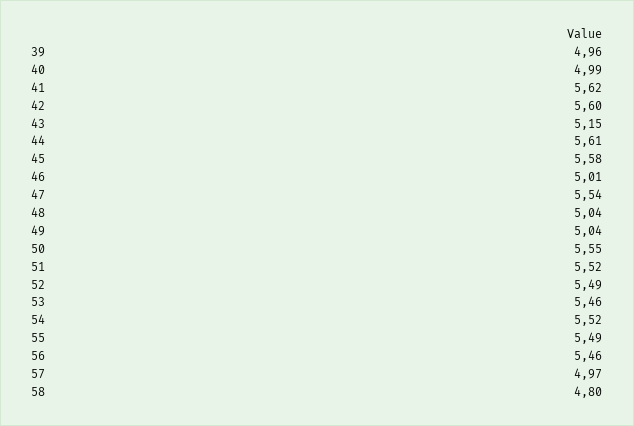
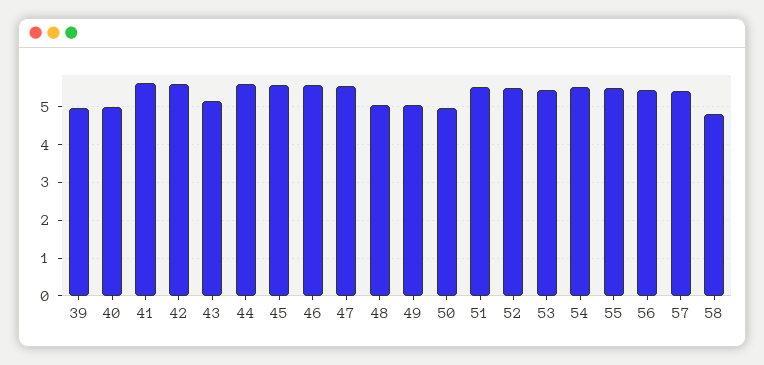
  {
    "39": 4.96,
    "40": 4.99,
    "41": 5.62,
    "42": 5.6,
    "43": 5.15,
    "44": 5.61,
    "45": 5.58,
-   "46": 5.01,
+   "46": 5.6,
    "47": 5.54,
    "48": 5.04,
    "49": 5.04,
-   "50": 5.55,
+   "50": 5,
    "51": 5.52,
    "52": 5.49,
    "53": 5.46,
    "54": 5.52,
    "55": 5.49,
    "56": 5.46,
-   "57": 4.97,
+   "57": 5.4,
    "58": 4.8
  }

